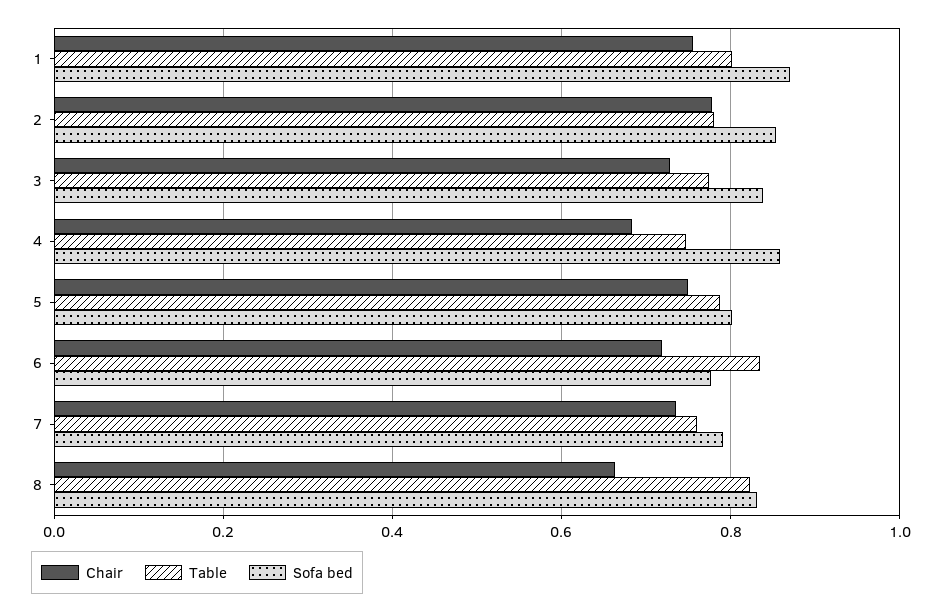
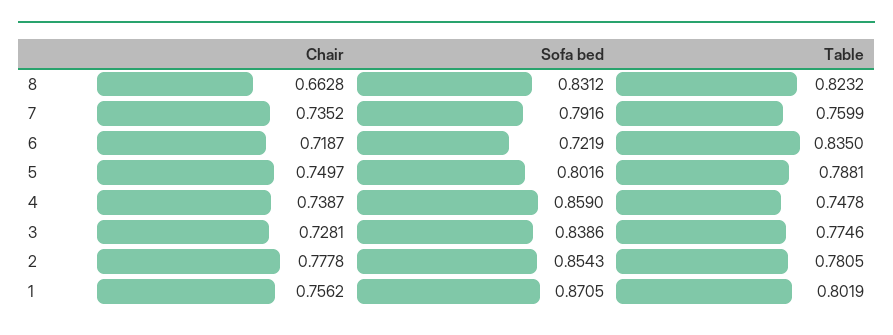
  {
    "Chair": {
      "1": 0.7562,
      "2": 0.7778,
      "3": 0.7281,
-     "4": 0.68,
+     "4": 0.7387,
      "5": 0.7497,
      "6": 0.7187,
      "7": 0.7352,
      "8": 0.6628
    },
    "Table": {
      "1": 0.8019,
      "2": 0.7805,
      "3": 0.7746,
      "4": 0.7478,
      "5": 0.7881,
      "6": 0.835,
      "7": 0.7599,
      "8": 0.8232
    },
    "Sofa bed": {
      "1": 0.8705,
      "2": 0.8543,
      "3": 0.8386,
      "4": 0.859,
      "5": 0.8016,
-     "6": 0.78,
+     "6": 0.7219,
      "7": 0.7916,
      "8": 0.8312
    }
  }

